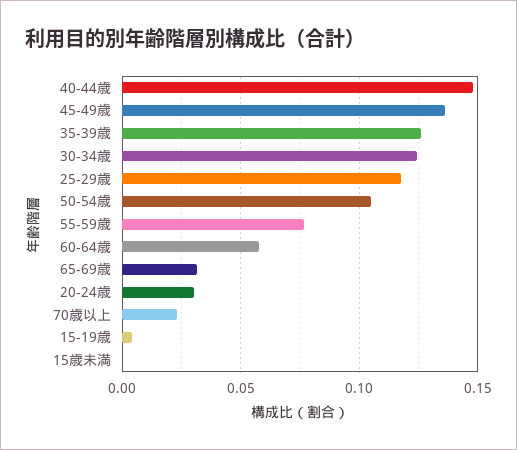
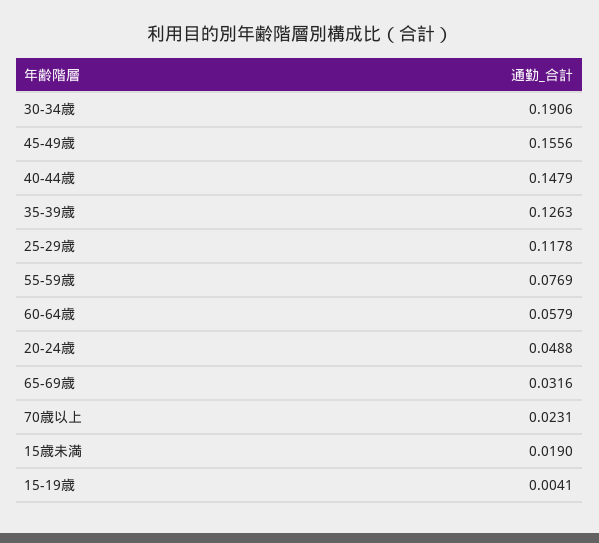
  {
    "40-44歳": 0.1479,
-   "45-49歳": 0.135,
+   "45-49歳": 0.1556,
    "35-39歳": 0.1263,
-   "30-34歳": 0.125,
+   "30-34歳": 0.1906,
    "25-29歳": 0.1178,
-   "50-54歳": 0.105,
    "55-59歳": 0.0769,
    "60-64歳": 0.0579,
    "65-69歳": 0.0316,
-   "20-24歳": 0.03,
+   "20-24歳": 0.0488,
    "70歳以上": 0.0231,
    "15-19歳": 0.0041,
-   "15歳未満": 0
+   "15歳未満": 0.019
  }

